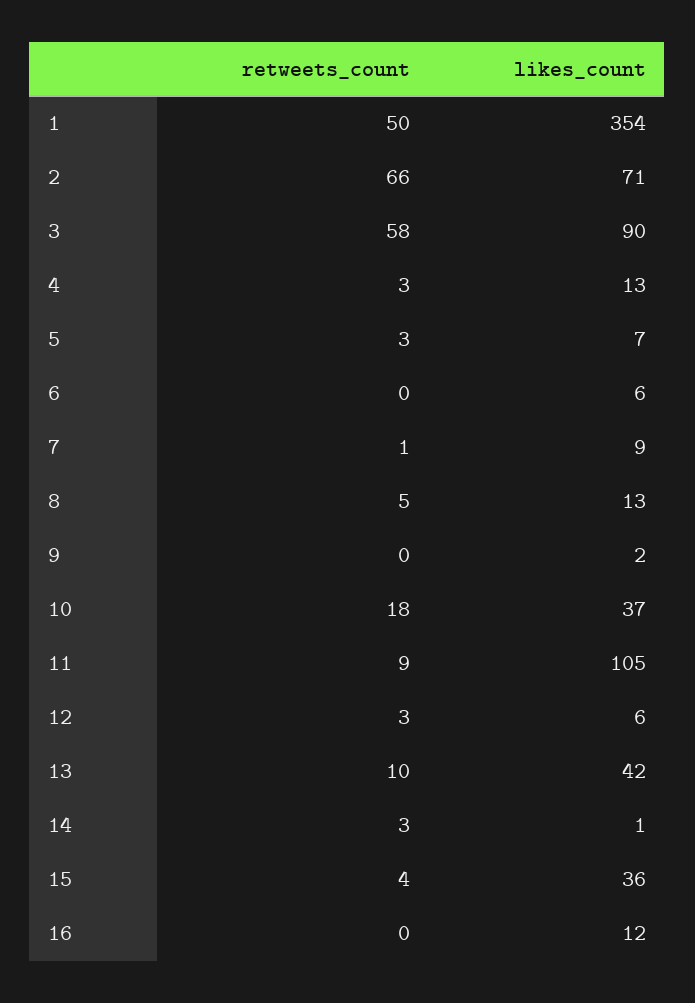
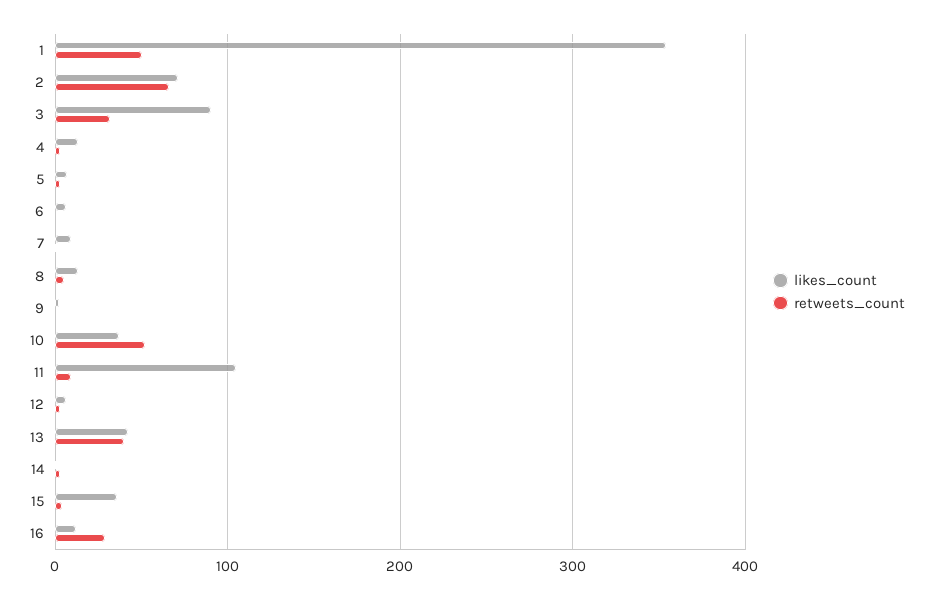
  {
    "retweets_count": {
      "1": 50,
      "2": 66,
-     "3": 58,
+     "3": 30,
      "4": 3,
      "5": 3,
      "6": 0,
      "7": 1,
      "8": 5,
      "9": 0,
-     "10": 18,
+     "10": 50,
      "11": 9,
      "12": 3,
-     "13": 10,
+     "13": 40,
      "14": 3,
      "15": 4,
-     "16": 0
+     "16": 30
    },
    "likes_count": {
      "1": 354,
      "2": 71,
      "3": 90,
      "4": 13,
      "5": 7,
      "6": 6,
      "7": 9,
      "8": 13,
      "9": 2,
      "10": 37,
      "11": 105,
      "12": 6,
      "13": 42,
      "14": 1,
      "15": 36,
      "16": 12
    }
  }

